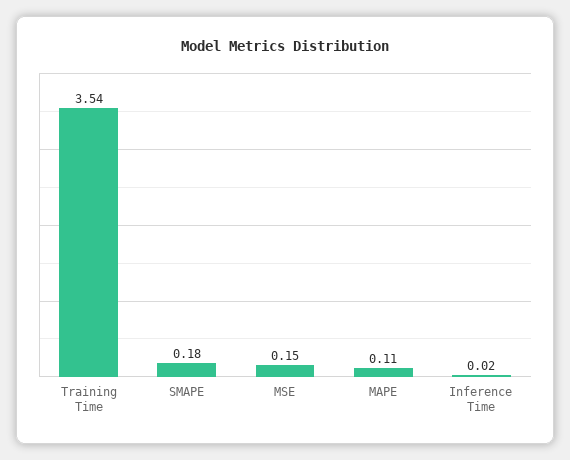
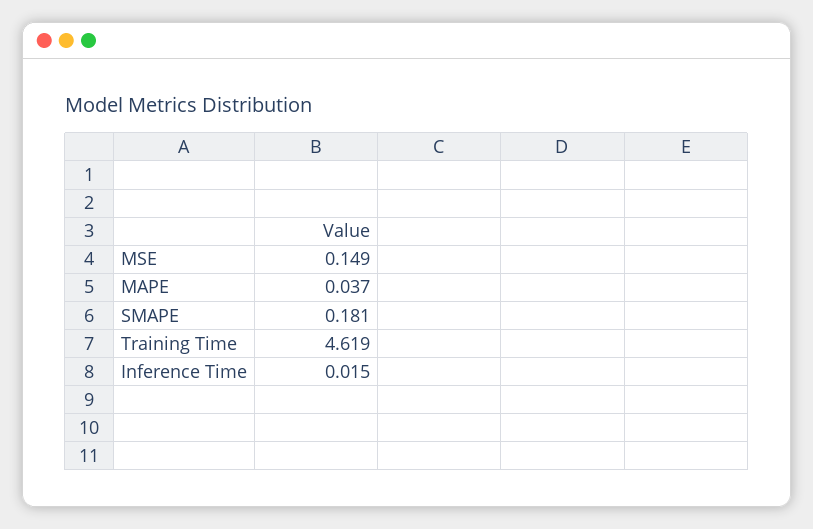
  {
-   "Training Time": 3.54,
+   "Training Time": 4.619,
    "SMAPE": 0.181,
    "MSE": 0.149,
-   "MAPE": 0.11,
+   "MAPE": 0.037,
    "Inference Time": 0.015
  }

